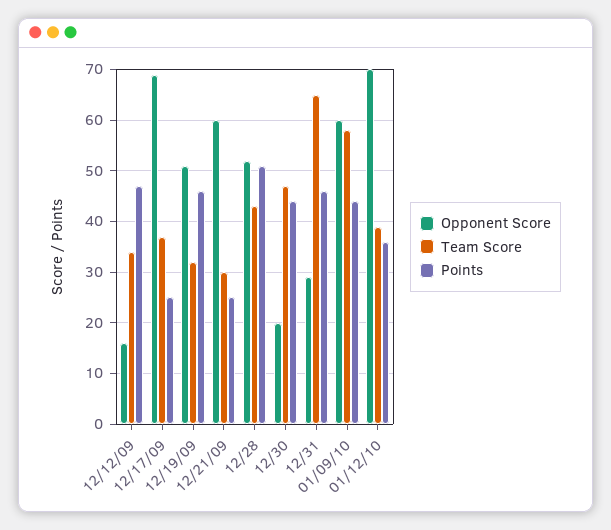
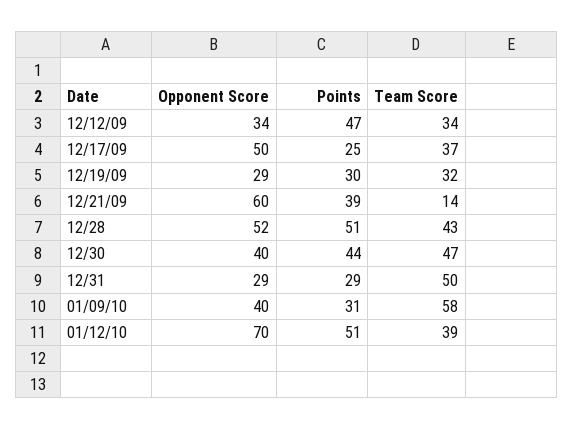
  {
    "Opponent Score": {
-     "12/12/09": 15,
+     "12/12/09": 34,
-     "12/17/09": 70,
+     "12/17/09": 50,
-     "12/19/09": 50,
+     "12/19/09": 29,
      "12/21/09": 60,
      "12/28": 52,
-     "12/30": 20,
+     "12/30": 40,
      "12/31": 29,
-     "01/09/10": 60,
+     "01/09/10": 40,
      "01/12/10": 70
    },
    "Team Score": {
      "12/12/09": 34,
      "12/17/09": 37,
      "12/19/09": 32,
-     "12/21/09": 30,
+     "12/21/09": 14,
      "12/28": 43,
      "12/30": 47,
-     "12/31": 65,
+     "12/31": 50,
      "01/09/10": 58,
      "01/12/10": 39
    },
    "Points": {
      "12/12/09": 47,
      "12/17/09": 25,
-     "12/19/09": 45,
+     "12/19/09": 30,
-     "12/21/09": 25,
+     "12/21/09": 39,
      "12/28": 51,
      "12/30": 44,
-     "12/31": 45,
+     "12/31": 29,
-     "01/09/10": 45,
+     "01/09/10": 31,
-     "01/12/10": 35
+     "01/12/10": 51
    }
  }

